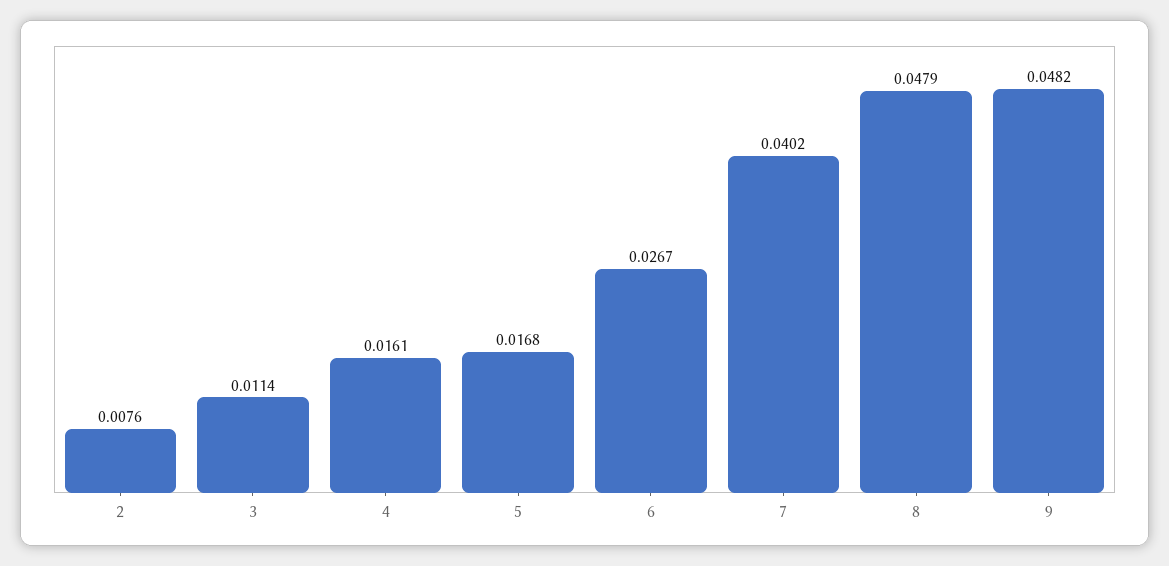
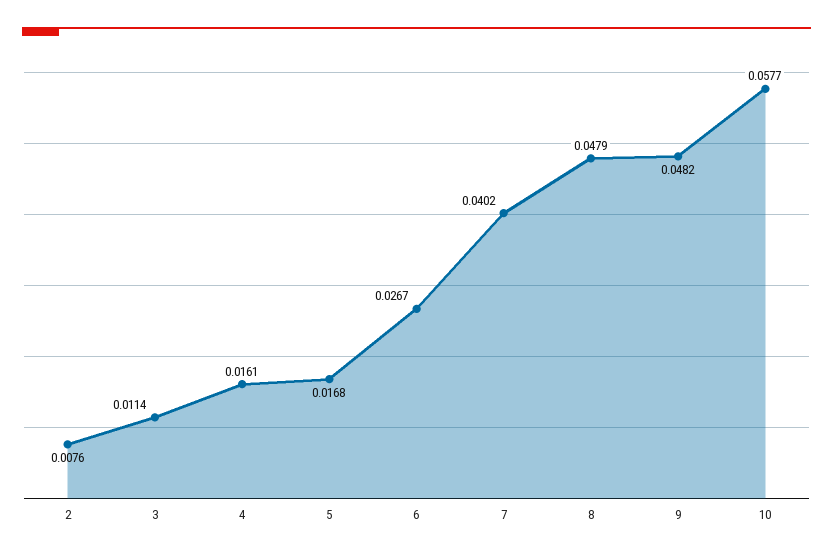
  {
    "2": 0.0076,
    "3": 0.0114,
    "4": 0.0161,
    "5": 0.0168,
    "6": 0.0267,
    "7": 0.0402,
    "8": 0.0479,
-   "9": 0.0482
+   "9": 0.0482,
+   "10": 0.0577
  }

